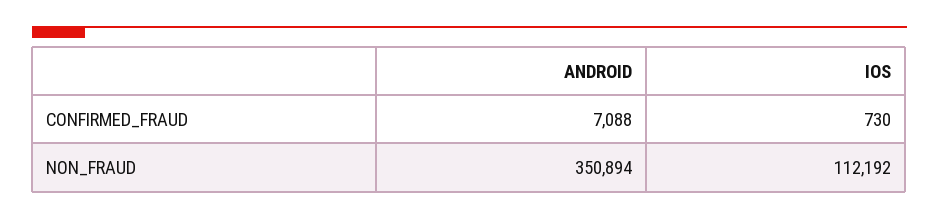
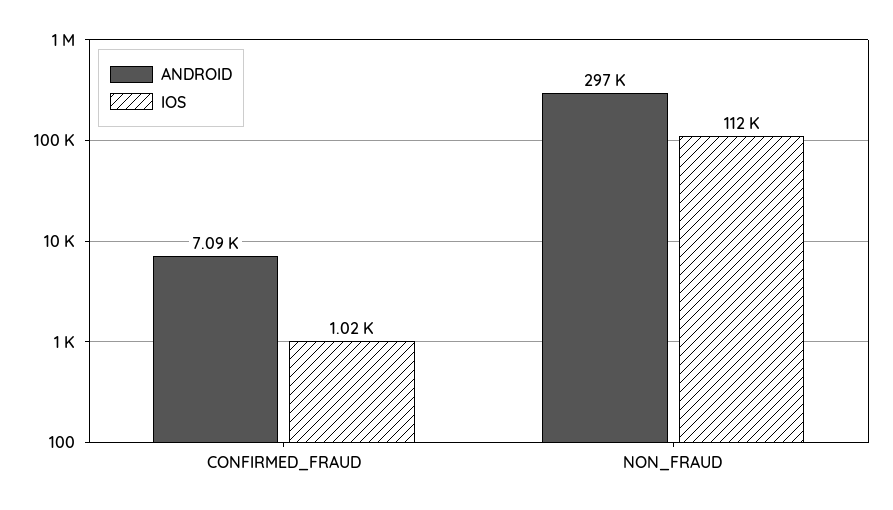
  {
    "ANDROID": {
      "CONFIRMED_FRAUD": 7088,
-     "NON_FRAUD": 350894
+     "NON_FRAUD": 297000
    },
    "IOS": {
-     "CONFIRMED_FRAUD": 730,
+     "CONFIRMED_FRAUD": 1020,
      "NON_FRAUD": 112192
    }
  }

